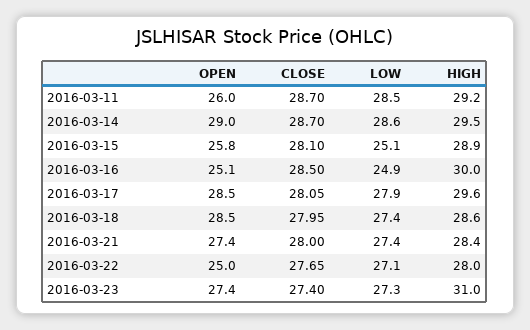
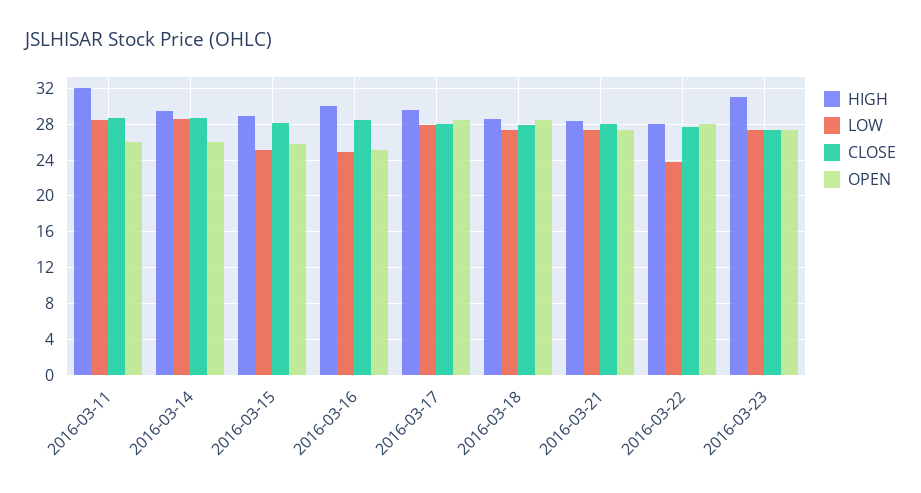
  {
    "OPEN": {
      "2016-03-11": 26,
-     "2016-03-14": 29,
+     "2016-03-14": 26,
      "2016-03-15": 25.8,
      "2016-03-16": 25.1,
      "2016-03-17": 28.5,
      "2016-03-18": 28.5,
      "2016-03-21": 27.4,
-     "2016-03-22": 25,
+     "2016-03-22": 28,
      "2016-03-23": 27.4
    },
    "CLOSE": {
      "2016-03-11": 28.7,
      "2016-03-14": 28.7,
      "2016-03-15": 28.1,
      "2016-03-16": 28.5,
      "2016-03-17": 28.05,
      "2016-03-18": 27.95,
      "2016-03-21": 28,
      "2016-03-22": 27.65,
      "2016-03-23": 27.4
    },
    "LOW": {
      "2016-03-11": 28.5,
      "2016-03-14": 28.6,
      "2016-03-15": 25.1,
      "2016-03-16": 24.9,
      "2016-03-17": 27.9,
      "2016-03-18": 27.4,
      "2016-03-21": 27.4,
-     "2016-03-22": 27.1,
+     "2016-03-22": 24,
      "2016-03-23": 27.3
    },
    "HIGH": {
-     "2016-03-11": 29.2,
+     "2016-03-11": 32,
      "2016-03-14": 29.5,
      "2016-03-15": 28.9,
      "2016-03-16": 30,
      "2016-03-17": 29.6,
      "2016-03-18": 28.6,
      "2016-03-21": 28.4,
      "2016-03-22": 28,
      "2016-03-23": 31
    }
  }

